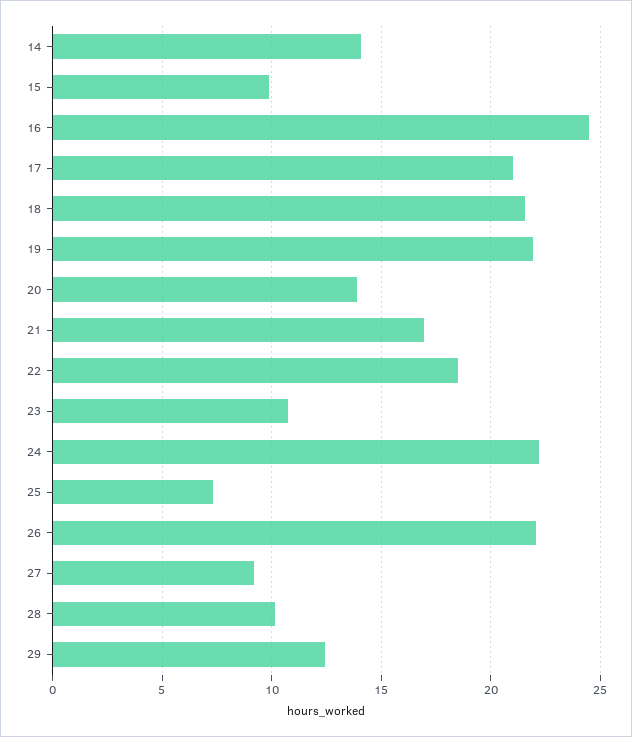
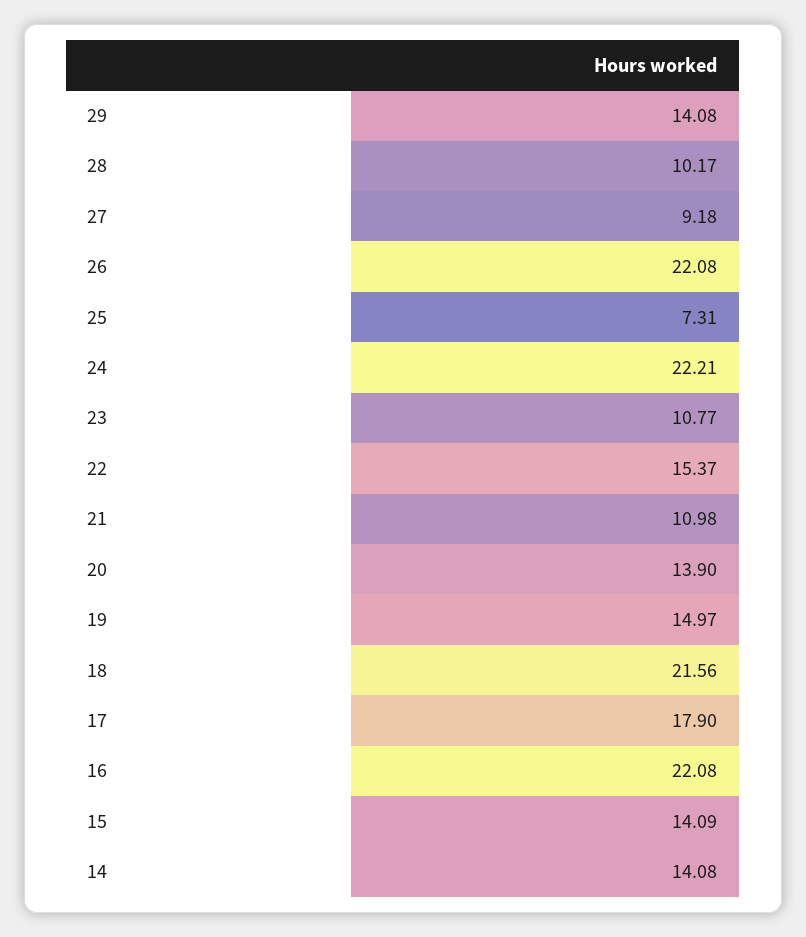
  {
    "14": 14.08,
-   "15": 10,
+   "15": 14.09,
-   "16": 24.5,
+   "16": 22.08,
-   "17": 21,
+   "17": 17.9,
    "18": 21.56,
-   "19": 22,
+   "19": 14.97,
    "20": 13.9,
-   "21": 17,
+   "21": 10.98,
-   "22": 18.5,
+   "22": 15.37,
    "23": 10.77,
    "24": 22.21,
    "25": 7.31,
    "26": 22.08,
    "27": 9.18,
    "28": 10.17,
-   "29": 12.5
+   "29": 14.08
  }

